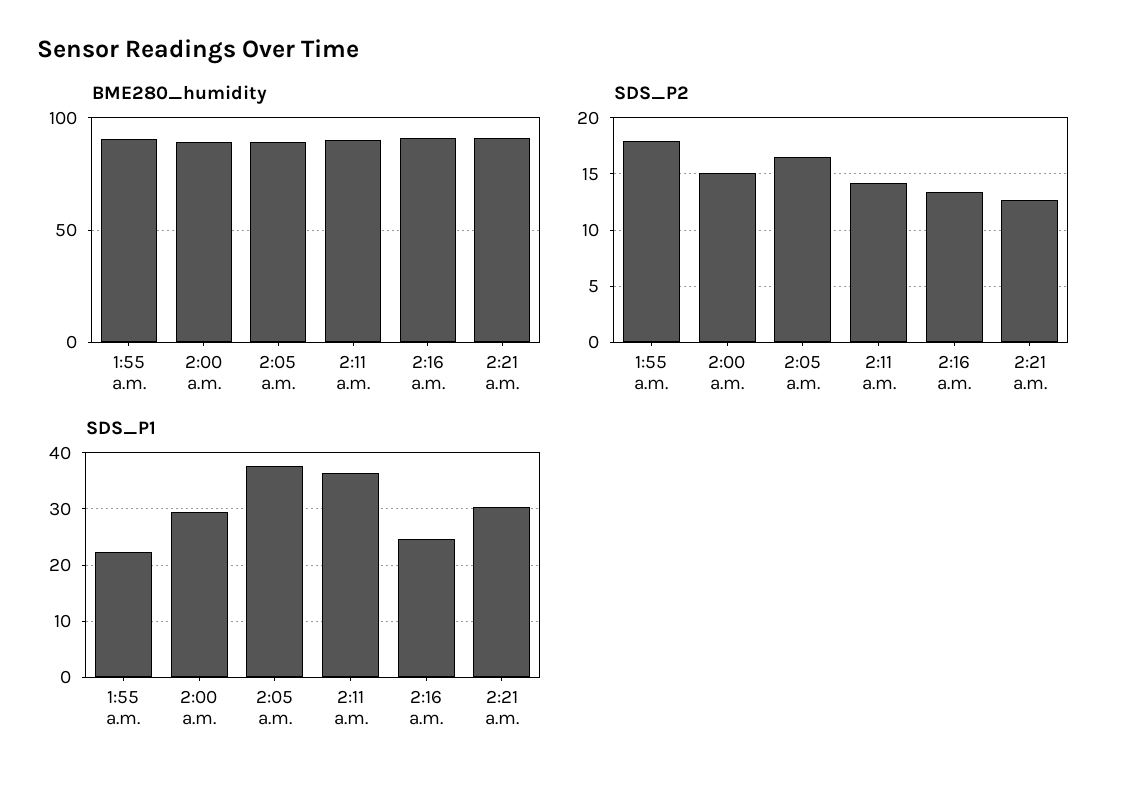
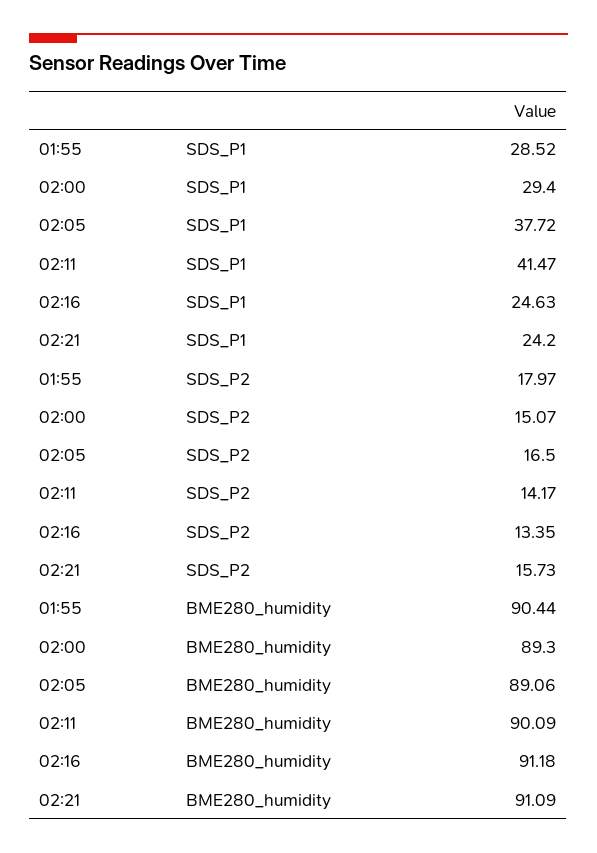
  {
    "BME280_humidity": {
      "1:55 a.m.": 90.44,
      "2:00 a.m.": 89.3,
      "2:05 a.m.": 89.06,
      "2:11 a.m.": 90.09,
      "2:16 a.m.": 91.18,
      "2:21 a.m.": 91.09
    },
    "SDS_P2": {
      "1:55 a.m.": 17.97,
      "2:00 a.m.": 15.07,
      "2:05 a.m.": 16.5,
      "2:11 a.m.": 14.17,
      "2:16 a.m.": 13.35,
-     "2:21 a.m.": 13
+     "2:21 a.m.": 15.73
    },
    "SDS_P1": {
-     "1:55 a.m.": 22,
+     "1:55 a.m.": 28.52,
      "2:00 a.m.": 29.4,
      "2:05 a.m.": 37.72,
-     "2:11 a.m.": 36,
+     "2:11 a.m.": 41.47,
      "2:16 a.m.": 24.63,
-     "2:21 a.m.": 30
+     "2:21 a.m.": 24.2
    }
  }

